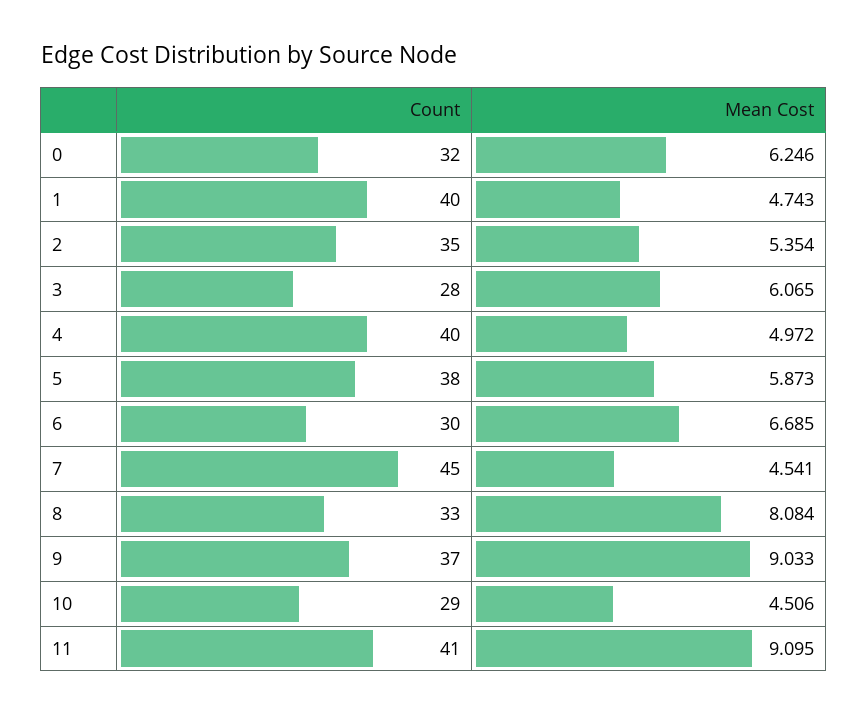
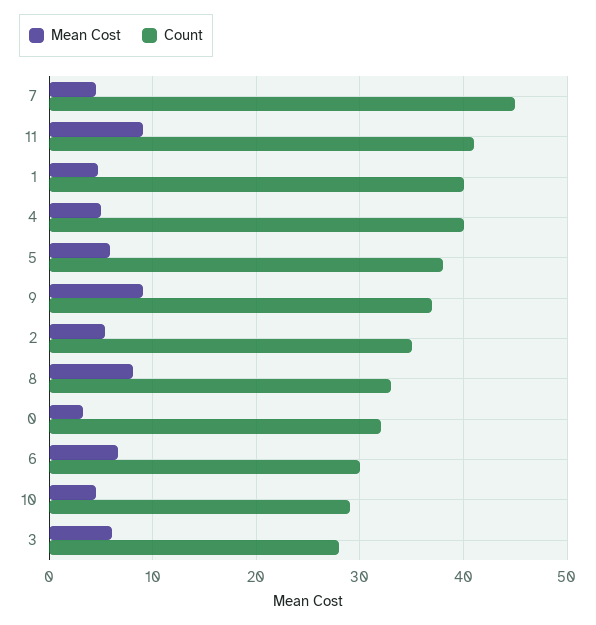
  {
    "Count": {
      "0": 32,
      "1": 40,
      "2": 35,
      "3": 28,
      "4": 40,
      "5": 38,
      "6": 30,
      "7": 45,
      "8": 33,
      "9": 37,
      "10": 29,
      "11": 41
    },
    "Mean Cost": {
-     "0": 6.246,
+     "0": 3,
      "1": 4.743,
      "2": 5.354,
      "3": 6.065,
      "4": 4.972,
      "5": 5.873,
      "6": 6.685,
      "7": 4.541,
      "8": 8.084,
      "9": 9.033,
      "10": 4.506,
      "11": 9.095
    }
  }

